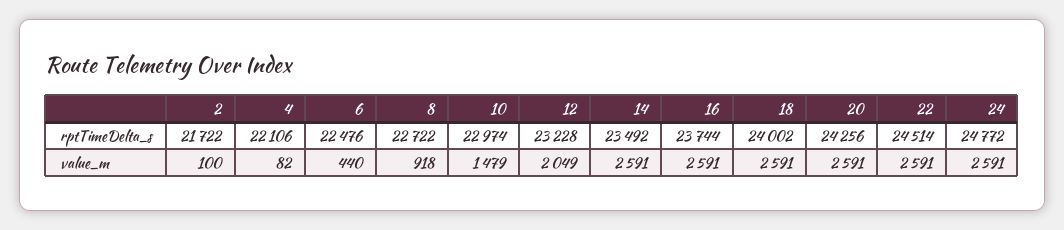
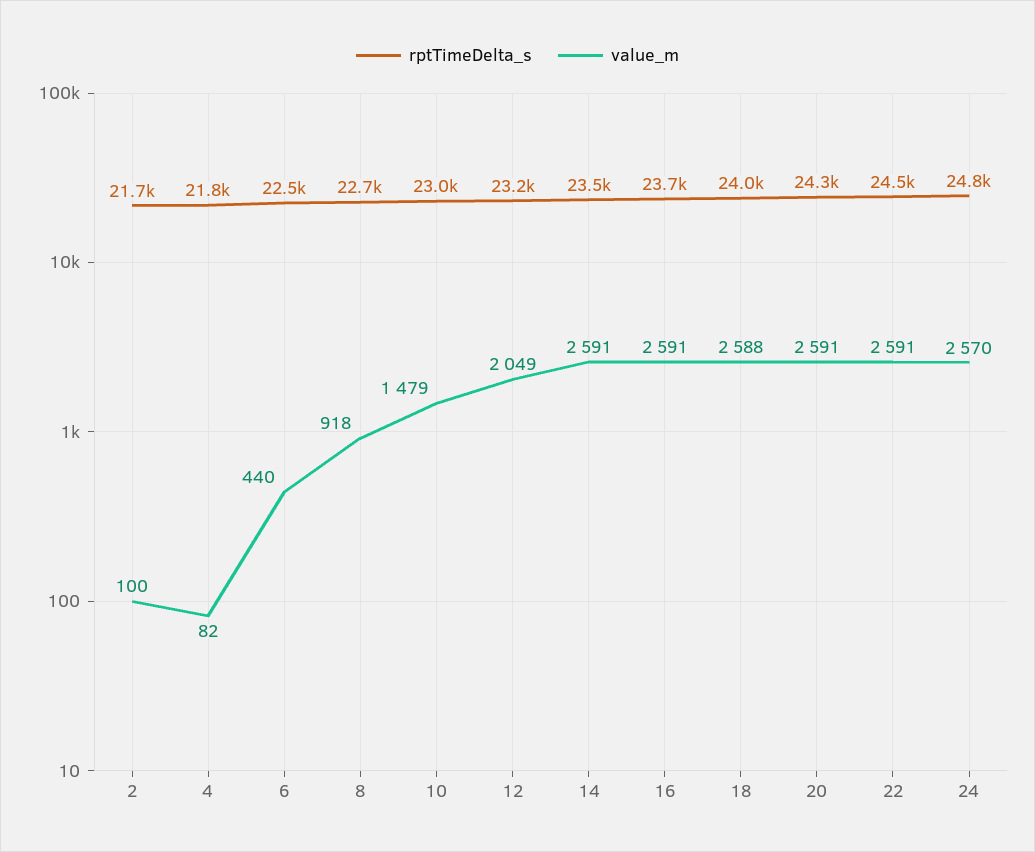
  {
    "rptTimeDelta_s": {
      "2": 21722,
-     "4": 22106,
+     "4": 21800,
      "6": 22476,
      "8": 22722,
      "10": 22974,
      "12": 23228,
      "14": 23492,
      "16": 23744,
      "18": 24002,
      "20": 24256,
      "22": 24514,
      "24": 24772
    },
    "value_m": {
      "2": 100,
      "4": 82,
      "6": 440,
      "8": 918,
      "10": 1479,
      "12": 2049,
      "14": 2591,
      "16": 2591,
-     "18": 2591,
+     "18": 2588,
      "20": 2591,
      "22": 2591,
-     "24": 2591
+     "24": 2570
    }
  }

